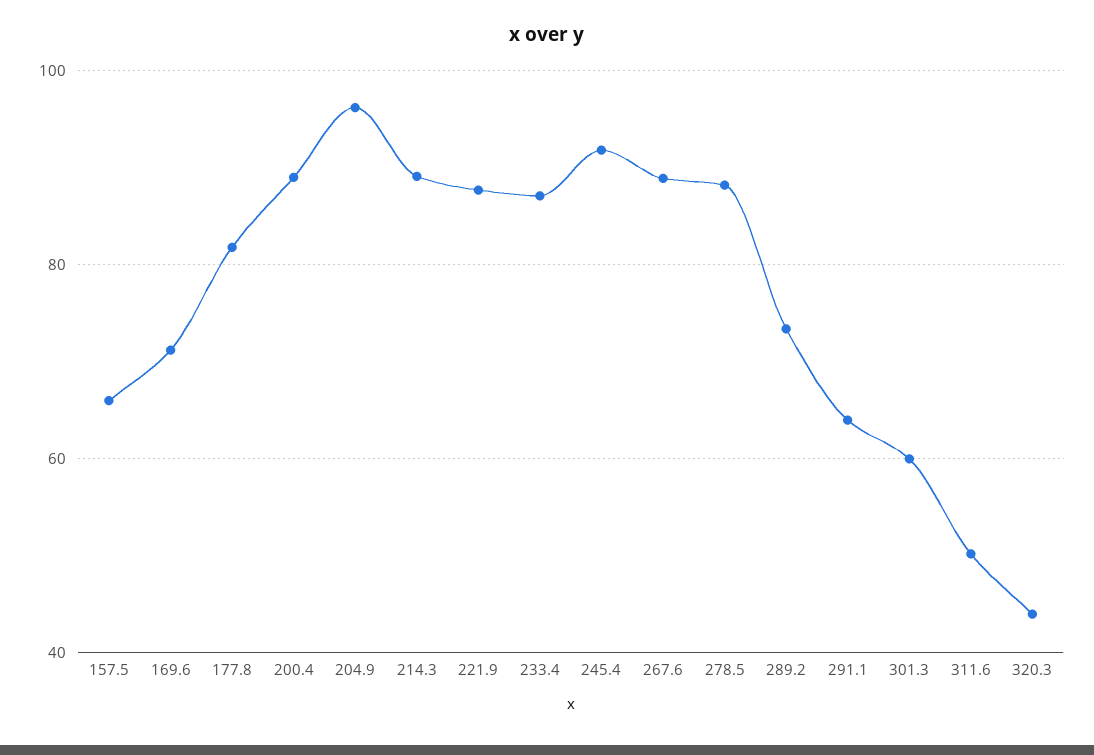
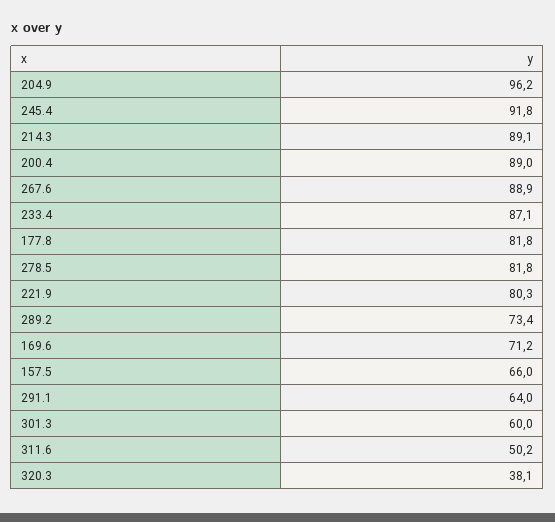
  {
    "157.5": 66,
    "169.6": 71.2,
    "177.8": 81.8,
    "200.4": 89,
    "204.9": 96.2,
    "214.3": 89.1,
-   "221.9": 88,
+   "221.9": 80.3,
    "233.4": 87.1,
    "245.4": 91.8,
    "267.6": 88.9,
-   "278.5": 88,
+   "278.5": 81.8,
    "289.2": 73.4,
    "291.1": 64,
    "301.3": 60,
    "311.6": 50.2,
-   "320.3": 44
+   "320.3": 38.1
  }

